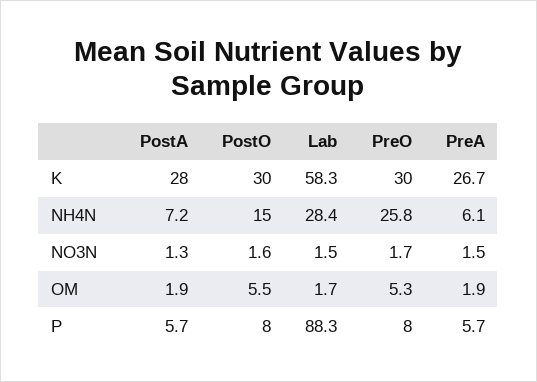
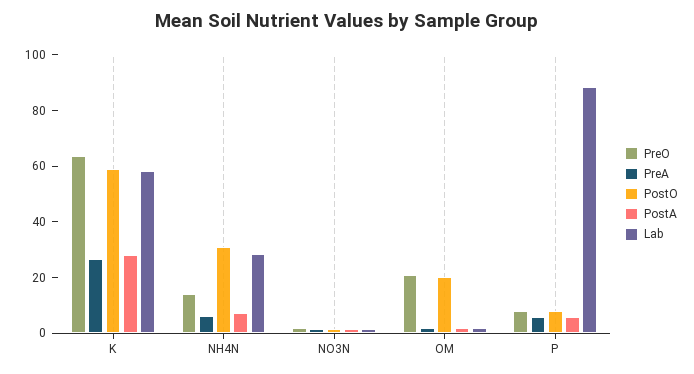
  {
    "PostA": {
      "K": 28,
      "NH4N": 7.2,
      "NO3N": 1.3,
      "OM": 1.9,
      "P": 5.7
    },
    "PostO": {
-     "K": 30,
+     "K": 60,
-     "NH4N": 15,
+     "NH4N": 30,
      "NO3N": 1.6,
-     "OM": 5.5,
+     "OM": 20,
      "P": 8
    },
    "Lab": {
      "K": 58.3,
      "NH4N": 28.4,
      "NO3N": 1.5,
      "OM": 1.7,
      "P": 88.3
    },
    "PreO": {
-     "K": 30,
+     "K": 65,
-     "NH4N": 25.8,
+     "NH4N": 15,
      "NO3N": 1.7,
-     "OM": 5.3,
+     "OM": 20,
      "P": 8
    },
    "PreA": {
      "K": 26.7,
      "NH4N": 6.1,
      "NO3N": 1.5,
      "OM": 1.9,
      "P": 5.7
    }
  }

